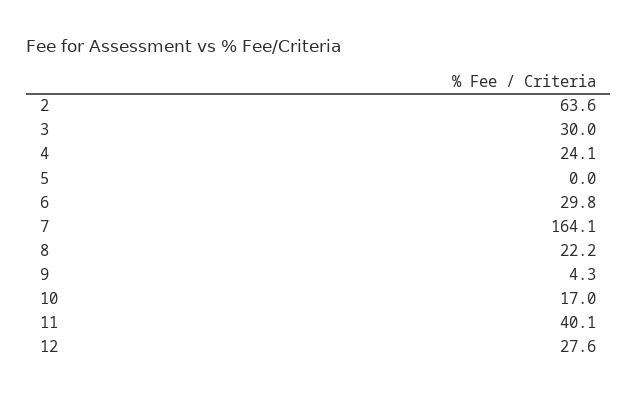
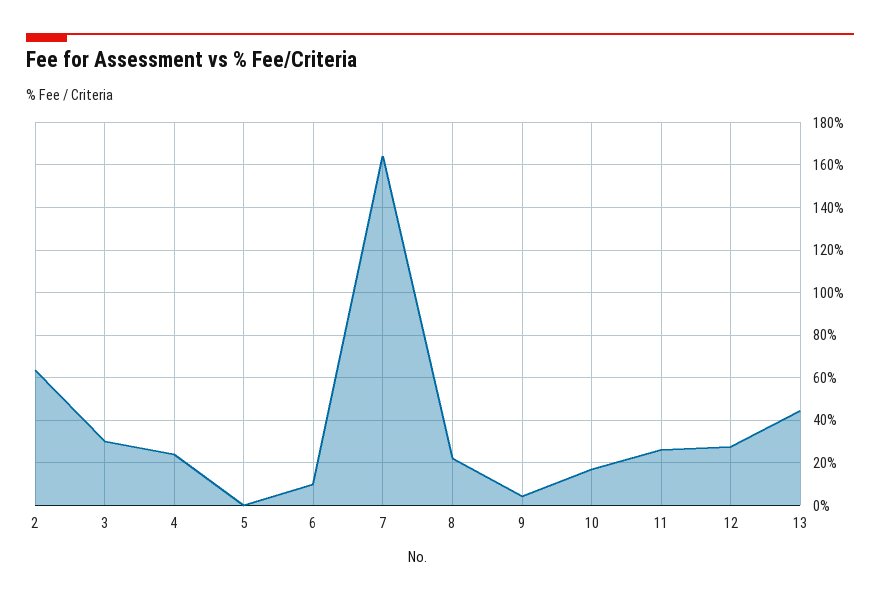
  {
    "2": 63.6,
    "3": 30,
    "4": 24.1,
    "5": 0,
-   "6": 29.8,
+   "6": 10,
    "7": 164.1,
    "8": 22.2,
    "9": 4.3,
    "10": 17,
-   "11": 40.1,
+   "11": 25,
-   "12": 27.6
+   "12": 27.6,
+   "13": 45
  }

